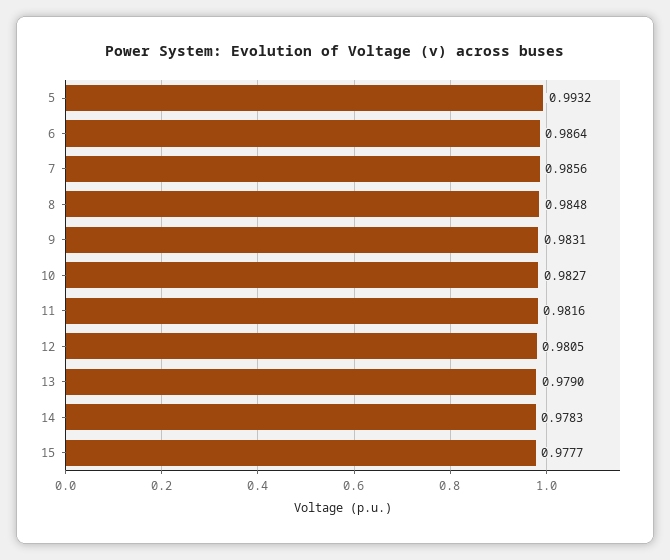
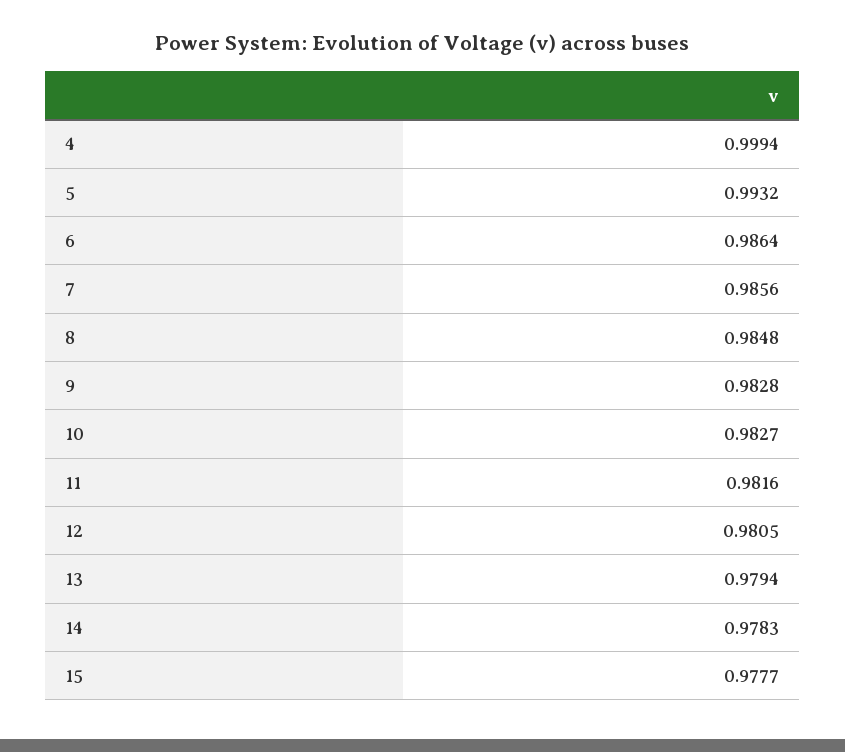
  {
    "5": 0.9932,
    "6": 0.9864,
    "7": 0.9856,
    "8": 0.9848,
-   "9": 0.9831,
+   "9": 0.9828,
    "10": 0.9827,
    "11": 0.9816,
    "12": 0.9805,
-   "13": 0.979,
+   "13": 0.9794,
    "14": 0.9783,
-   "15": 0.9777
+   "15": 0.9777,
+   "4": 0.9994
  }

